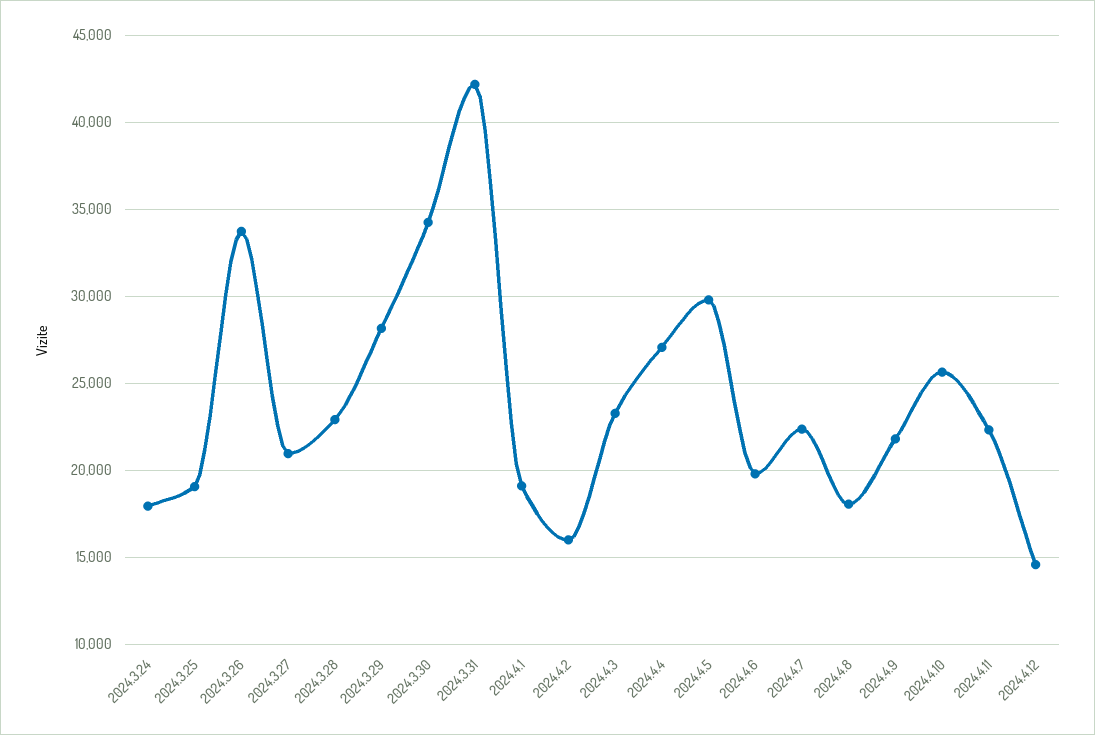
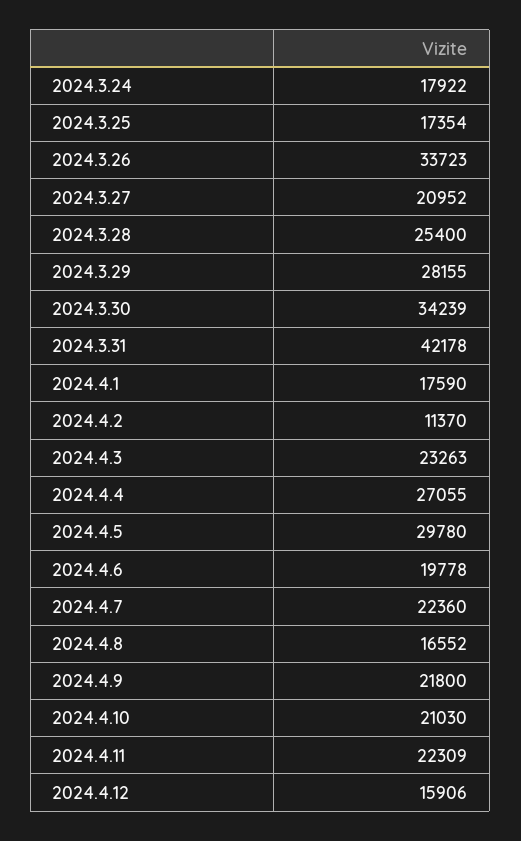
  {
    "2024.3.24": 17922,
-   "2024.3.25": 19000,
+   "2024.3.25": 17354,
    "2024.3.26": 33723,
    "2024.3.27": 20952,
-   "2024.3.28": 23000,
+   "2024.3.28": 25400,
    "2024.3.29": 28155,
    "2024.3.30": 34239,
    "2024.3.31": 42178,
-   "2024.4.1": 19000,
+   "2024.4.1": 17590,
-   "2024.4.2": 16000,
+   "2024.4.2": 11370,
    "2024.4.3": 23263,
    "2024.4.4": 27055,
    "2024.4.5": 29780,
    "2024.4.6": 19778,
    "2024.4.7": 22360,
-   "2024.4.8": 18000,
+   "2024.4.8": 16552,
    "2024.4.9": 21800,
-   "2024.4.10": 25500,
+   "2024.4.10": 21030,
    "2024.4.11": 22309,
-   "2024.4.12": 14500
+   "2024.4.12": 15906
  }

